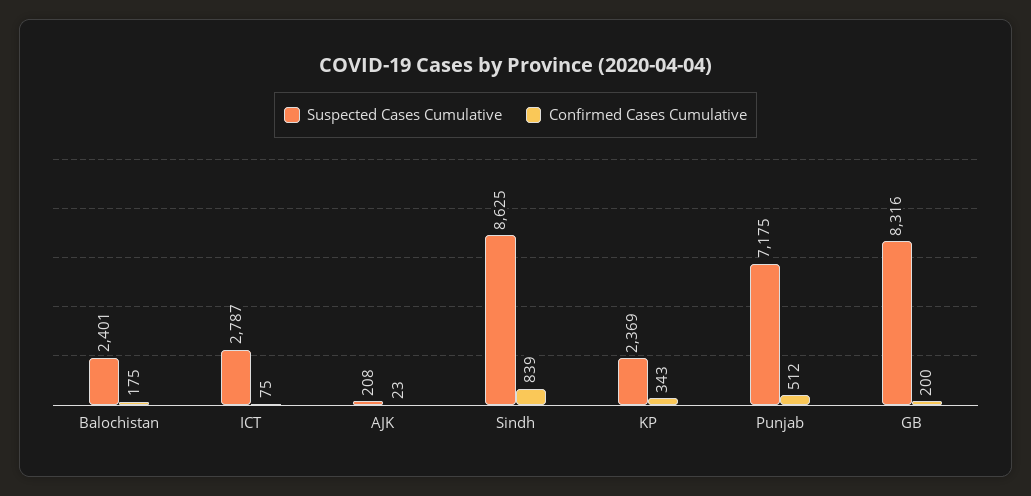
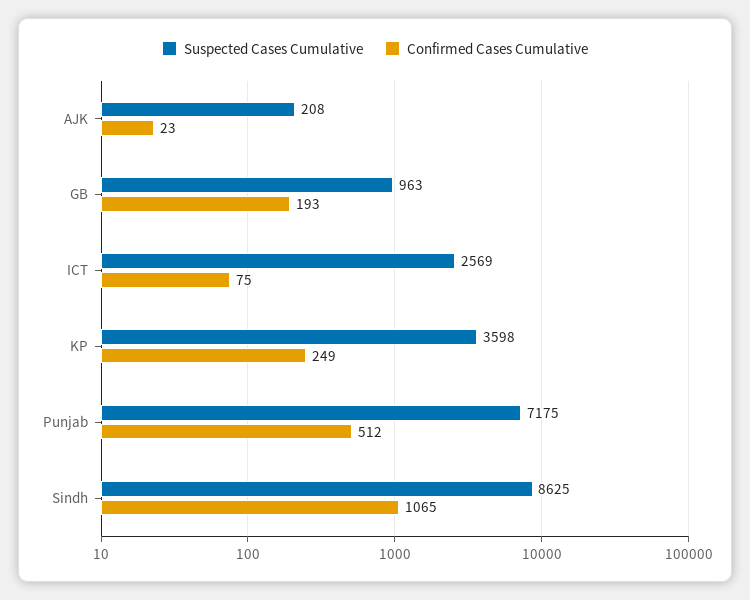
  {
    "Suspected Cases Cumulative": {
-     "Balochistan": 2401,
-     "ICT": 2787,
+     "ICT": 2569,
      "AJK": 208,
      "Sindh": 8625,
-     "KP": 2369,
+     "KP": 3598,
      "Punjab": 7175,
-     "GB": 8316
+     "GB": 963
    },
    "Confirmed Cases Cumulative": {
-     "Balochistan": 175,
      "ICT": 75,
      "AJK": 23,
-     "Sindh": 839,
+     "Sindh": 1065,
-     "KP": 343,
+     "KP": 249,
      "Punjab": 512,
-     "GB": 200
+     "GB": 193
    }
  }

